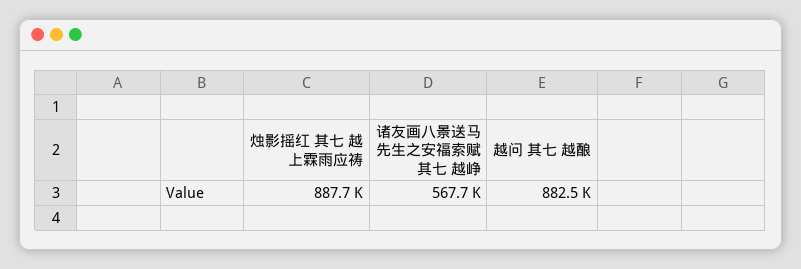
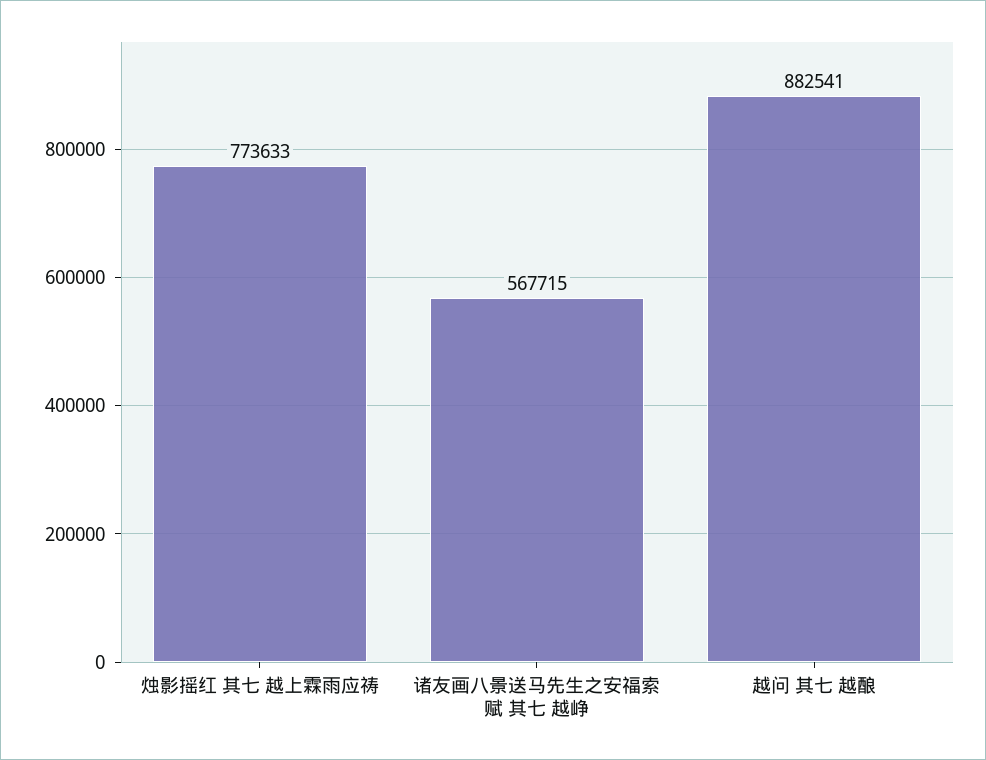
  {
-   "烛影摇红 其七 越上霖雨应祷": 887700,
+   "烛影摇红 其七 越上霖雨应祷": 773633,
    "诸友画八景送马先生之安福索赋 其七 越峥": 567715,
    "越问 其七 越酿": 882541
  }

